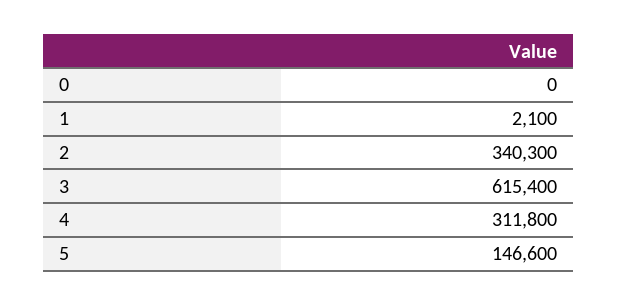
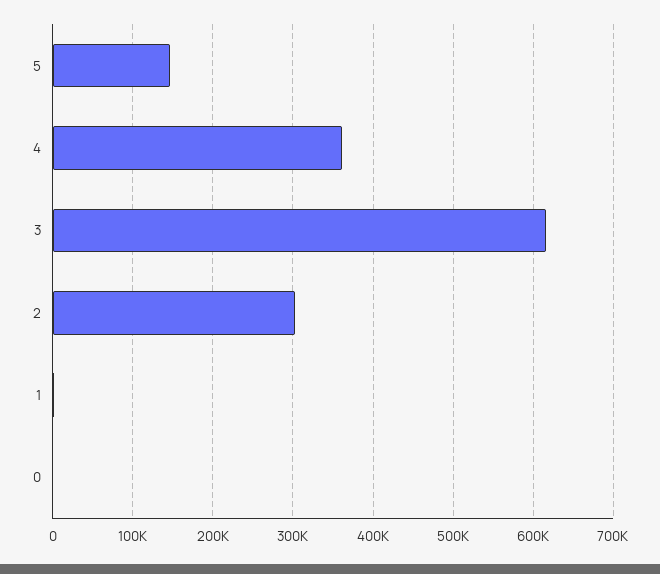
  {
    "0": 0,
    "1": 2100,
-   "2": 340300,
+   "2": 300000,
    "3": 615400,
-   "4": 311800,
+   "4": 360000,
    "5": 146600
  }

